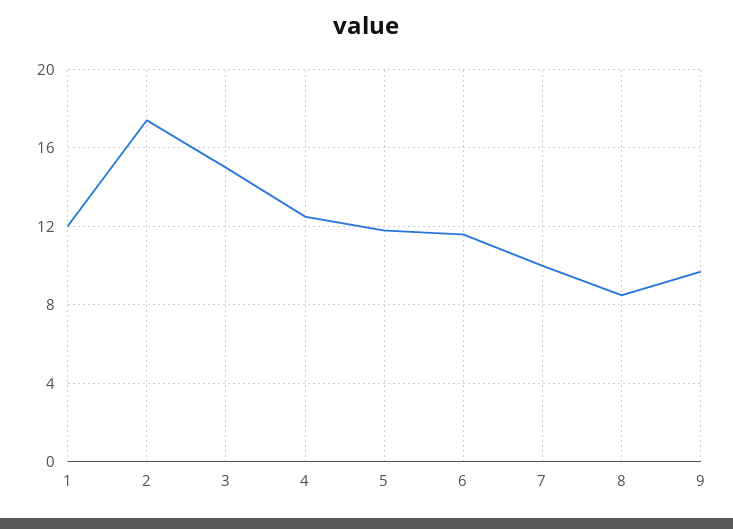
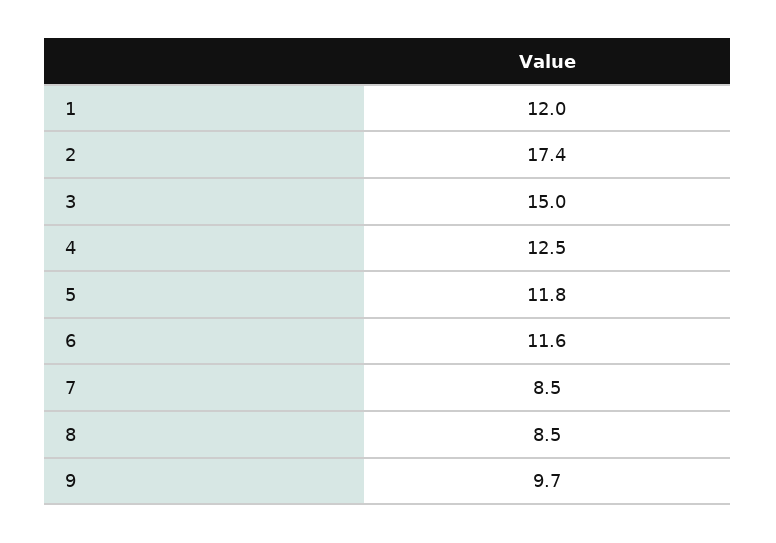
  {
    "1": 12,
    "2": 17.4,
    "3": 15,
    "4": 12.5,
    "5": 11.8,
    "6": 11.6,
-   "7": 10,
+   "7": 8.5,
    "8": 8.5,
    "9": 9.7
  }

